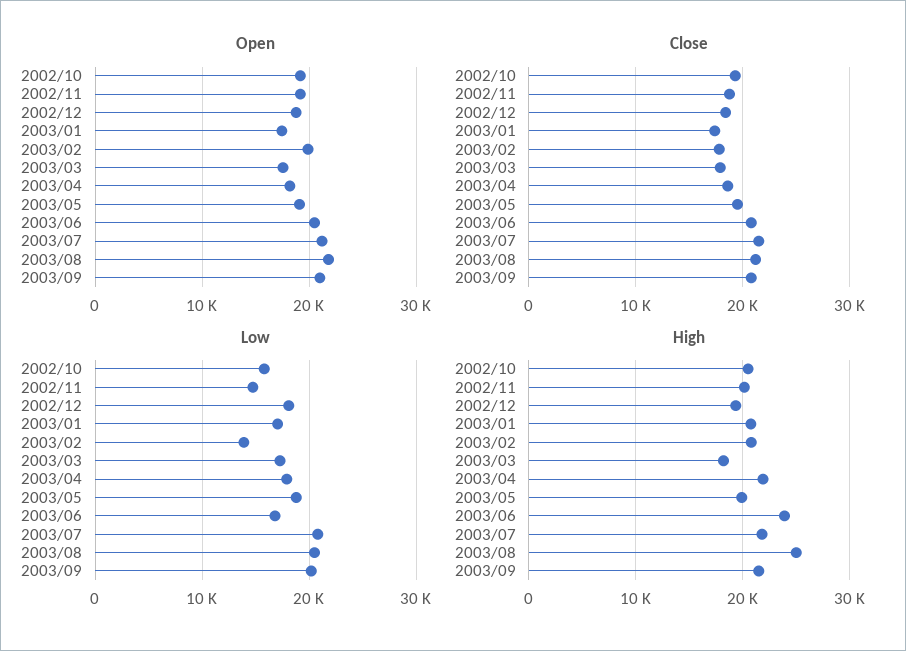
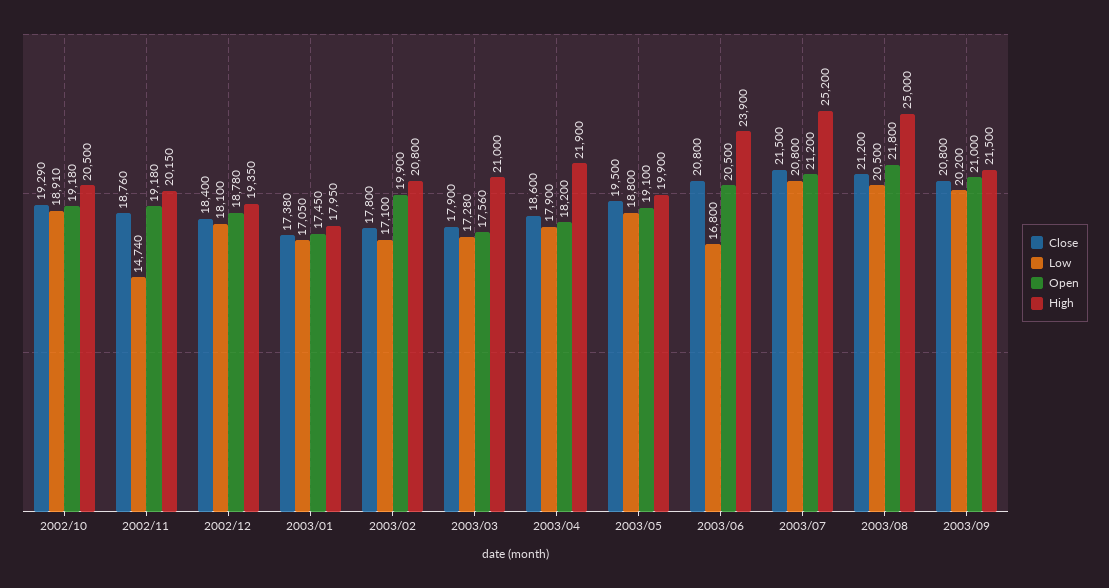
  {
    "Open": {
      "2002/10": 19180,
      "2002/11": 19180,
      "2002/12": 18780,
      "2003/01": 17450,
      "2003/02": 19900,
      "2003/03": 17560,
      "2003/04": 18200,
      "2003/05": 19100,
      "2003/06": 20500,
      "2003/07": 21200,
      "2003/08": 21800,
      "2003/09": 21000
    },
    "Close": {
      "2002/10": 19290,
      "2002/11": 18760,
      "2002/12": 18400,
      "2003/01": 17380,
      "2003/02": 17800,
      "2003/03": 17900,
      "2003/04": 18600,
      "2003/05": 19500,
      "2003/06": 20800,
      "2003/07": 21500,
      "2003/08": 21200,
      "2003/09": 20800
    },
    "Low": {
-     "2002/10": 16000,
+     "2002/10": 18910,
      "2002/11": 14740,
      "2002/12": 18100,
      "2003/01": 17050,
-     "2003/02": 14000,
+     "2003/02": 17100,
      "2003/03": 17280,
      "2003/04": 17900,
      "2003/05": 18800,
      "2003/06": 16800,
      "2003/07": 20800,
      "2003/08": 20500,
      "2003/09": 20200
    },
    "High": {
      "2002/10": 20500,
      "2002/11": 20150,
      "2002/12": 19350,
-     "2003/01": 21000,
+     "2003/01": 17950,
      "2003/02": 20800,
-     "2003/03": 18000,
+     "2003/03": 21000,
      "2003/04": 21900,
      "2003/05": 19900,
      "2003/06": 23900,
-     "2003/07": 22000,
+     "2003/07": 25200,
      "2003/08": 25000,
      "2003/09": 21500
    }
  }

